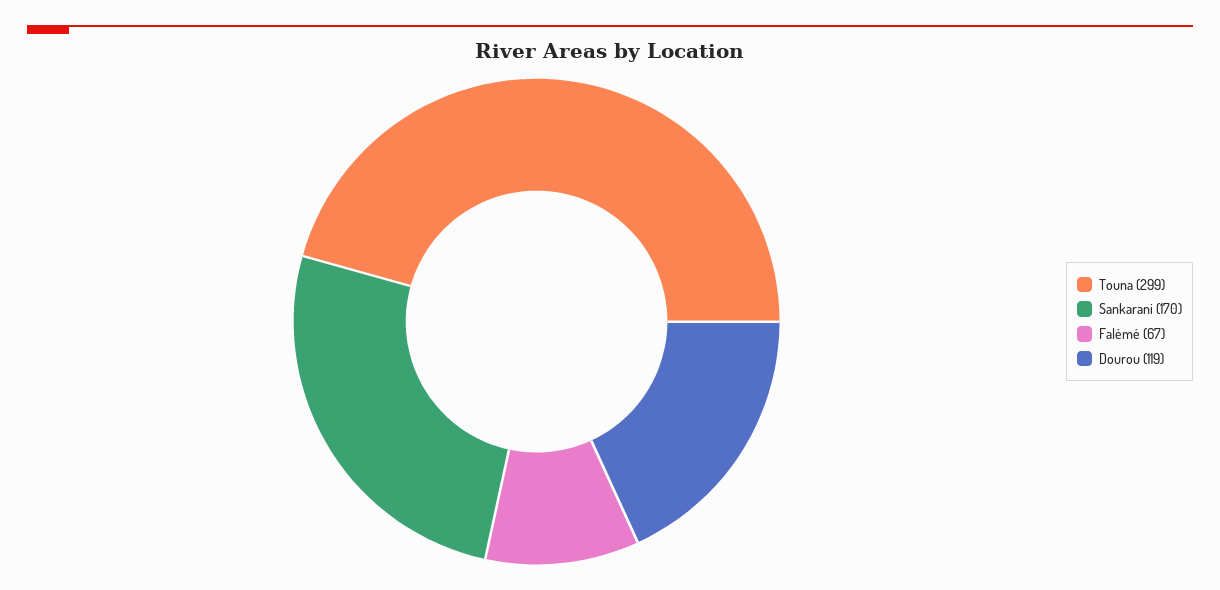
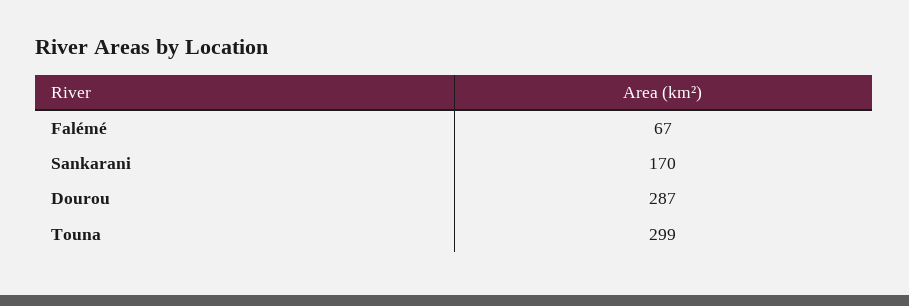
  {
    "Touna": 299,
    "Sankarani": 170,
    "Falémé": 67,
-   "Dourou": 119
+   "Dourou": 287
  }

